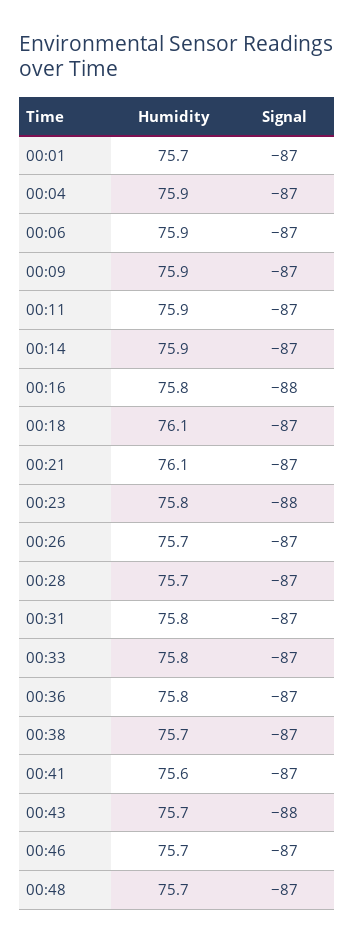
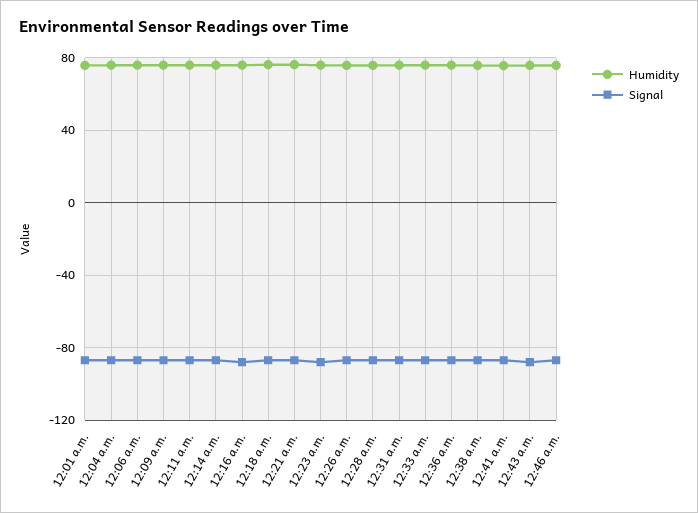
  {
    "Humidity": {
      "00:01": 75.7,
      "00:04": 75.9,
      "00:06": 75.9,
      "00:09": 75.9,
      "00:11": 75.9,
      "00:14": 75.9,
      "00:16": 75.8,
      "00:18": 76.1,
      "00:21": 76.1,
      "00:23": 75.8,
      "00:26": 75.7,
      "00:28": 75.7,
      "00:31": 75.8,
      "00:33": 75.8,
      "00:36": 75.8,
      "00:38": 75.7,
      "00:41": 75.6,
      "00:43": 75.7,
-     "00:46": 75.7,
+     "00:46": 75.7
-     "00:48": 75.7
    },
    "Signal": {
      "00:01": -87,
      "00:04": -87,
      "00:06": -87,
      "00:09": -87,
      "00:11": -87,
      "00:14": -87,
      "00:16": -88,
      "00:18": -87,
      "00:21": -87,
      "00:23": -88,
      "00:26": -87,
      "00:28": -87,
      "00:31": -87,
      "00:33": -87,
      "00:36": -87,
      "00:38": -87,
      "00:41": -87,
      "00:43": -88,
-     "00:46": -87,
+     "00:46": -87
-     "00:48": -87
    }
  }

